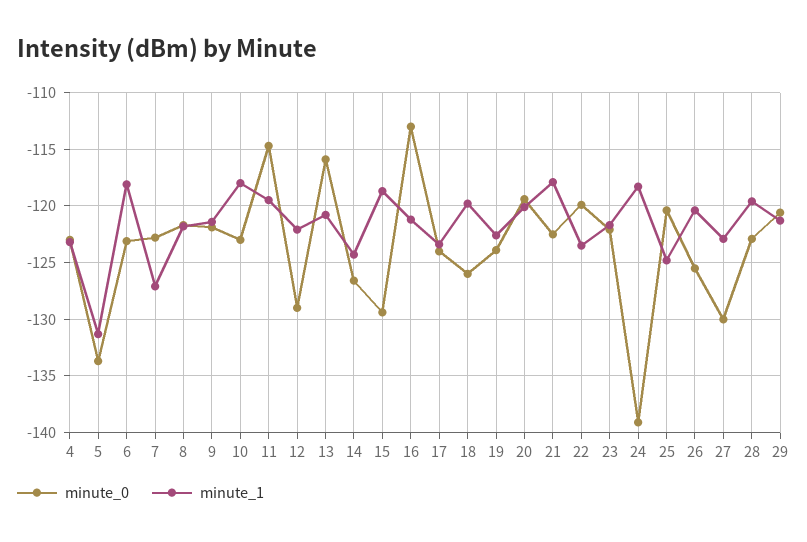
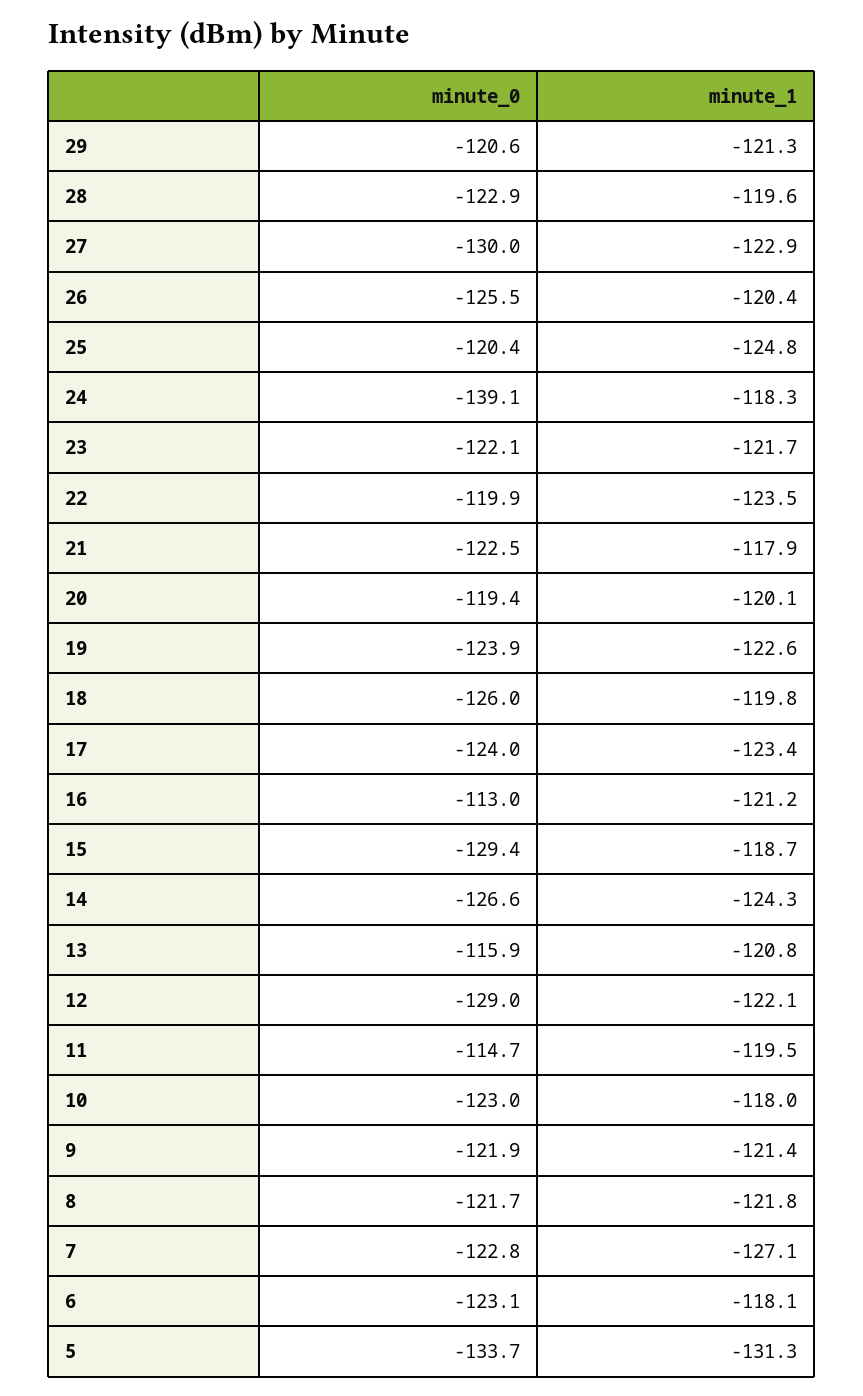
  {
    "minute_0": {
-     "4": -123,
      "5": -133.7,
      "6": -123.1,
      "7": -122.8,
      "8": -121.7,
      "9": -121.9,
      "10": -123,
      "11": -114.7,
      "12": -129,
      "13": -115.9,
      "14": -126.6,
      "15": -129.4,
      "16": -113,
      "17": -124,
      "18": -126,
      "19": -123.9,
      "20": -119.4,
      "21": -122.5,
      "22": -119.9,
      "23": -122.1,
      "24": -139.1,
      "25": -120.4,
      "26": -125.5,
      "27": -130,
      "28": -122.9,
      "29": -120.6
    },
    "minute_1": {
-     "4": -123,
      "5": -131.3,
      "6": -118.1,
      "7": -127.1,
      "8": -121.8,
      "9": -121.4,
      "10": -118,
      "11": -119.5,
      "12": -122.1,
      "13": -120.8,
      "14": -124.3,
      "15": -118.7,
      "16": -121.2,
      "17": -123.4,
      "18": -119.8,
      "19": -122.6,
      "20": -120.1,
      "21": -117.9,
      "22": -123.5,
      "23": -121.7,
      "24": -118.3,
      "25": -124.8,
      "26": -120.4,
      "27": -122.9,
      "28": -119.6,
      "29": -121.3
    }
  }

